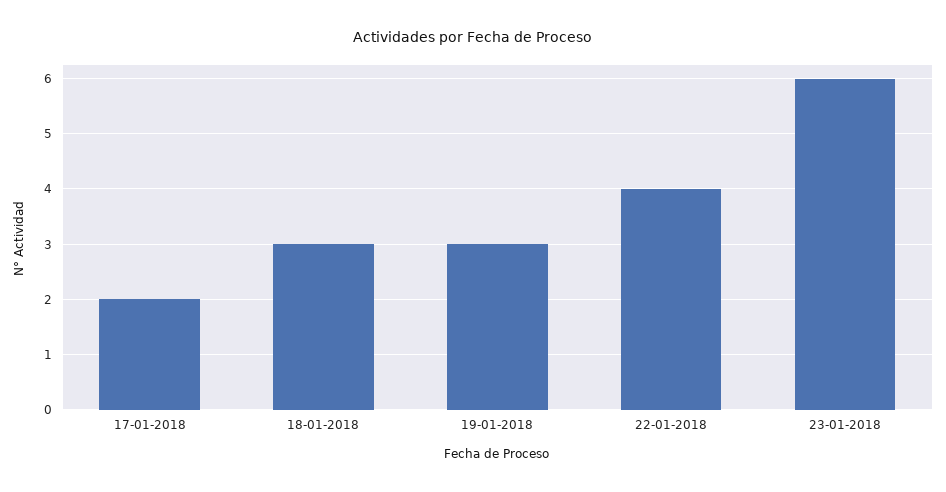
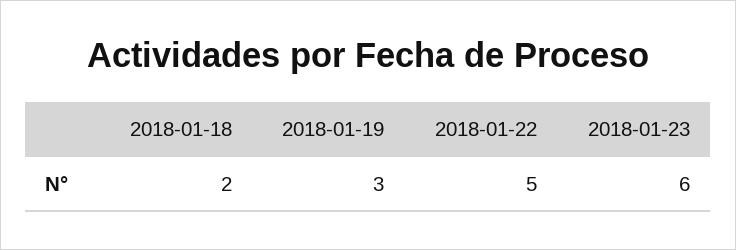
  {
-   "17-01-2018": 2,
-   "18-01-2018": 3,
+   "18-01-2018": 2,
    "19-01-2018": 3,
-   "22-01-2018": 4,
+   "22-01-2018": 5,
    "23-01-2018": 6
  }

